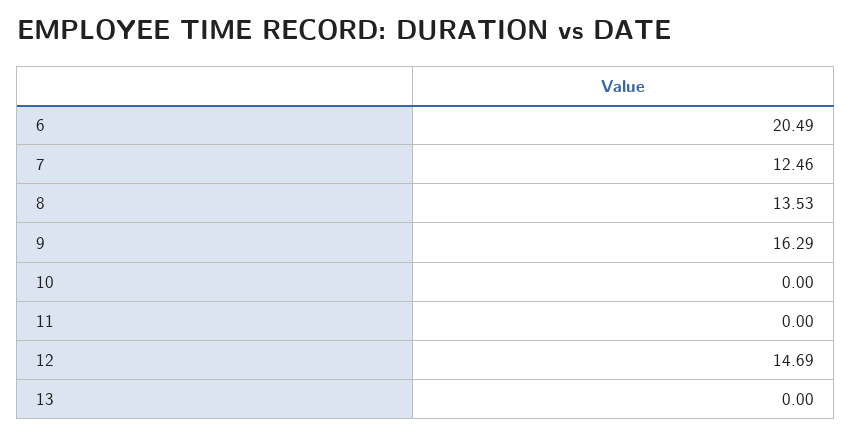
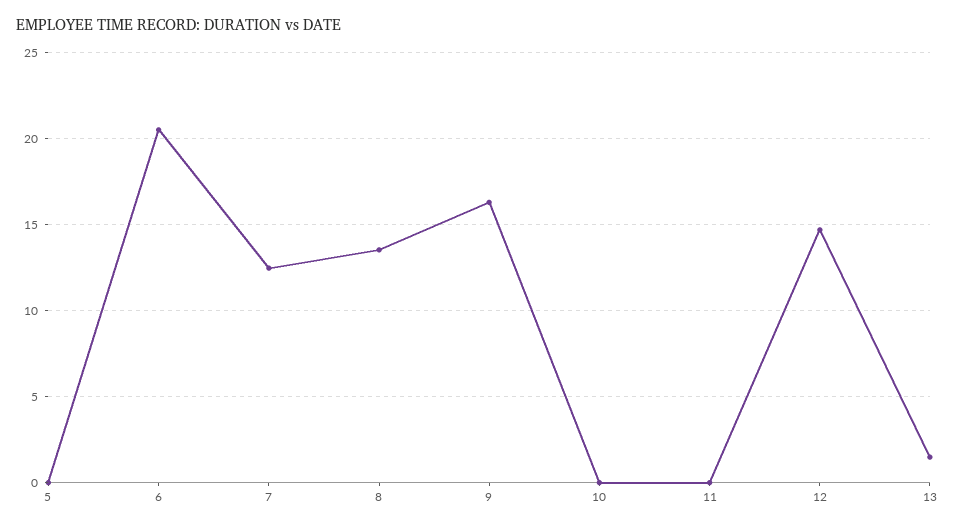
  {
    "6": 20.49,
    "7": 12.46,
    "8": 13.53,
    "9": 16.29,
    "10": 0,
    "11": 0,
    "12": 14.69,
-   "13": 0
+   "13": 1.5,
+   "5": 0
  }

